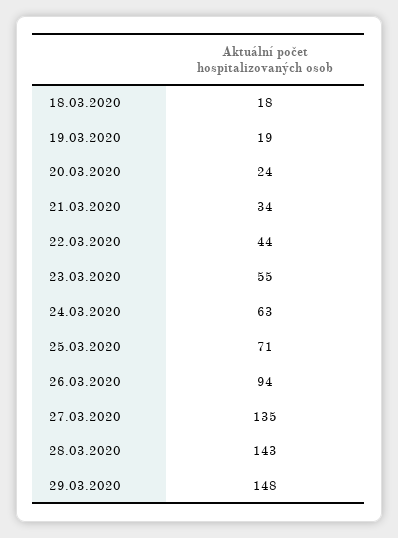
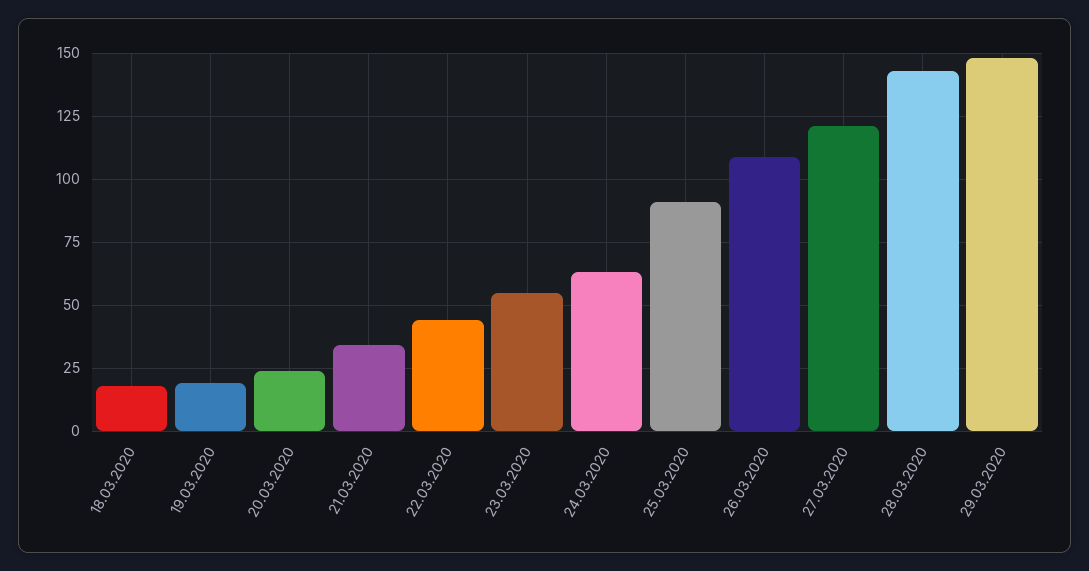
  {
    "18.03.2020": 18,
    "19.03.2020": 19,
    "20.03.2020": 24,
    "21.03.2020": 34,
    "22.03.2020": 44,
    "23.03.2020": 55,
    "24.03.2020": 63,
-   "25.03.2020": 71,
+   "25.03.2020": 90,
-   "26.03.2020": 94,
+   "26.03.2020": 110,
-   "27.03.2020": 135,
+   "27.03.2020": 120,
    "28.03.2020": 143,
    "29.03.2020": 148
  }

